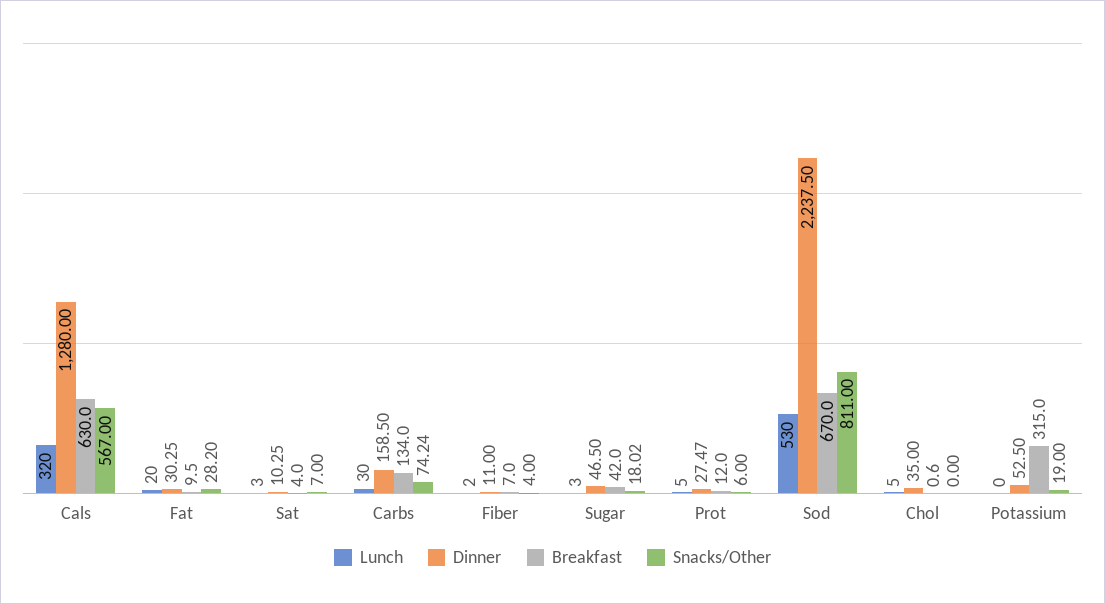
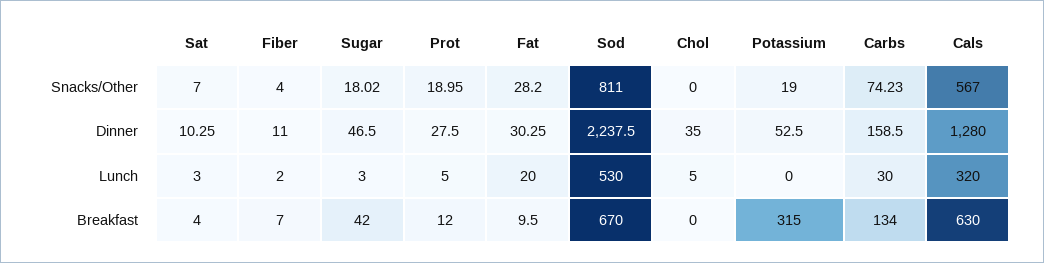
  {
    "Lunch": {
      "Cals": 320,
      "Fat": 20,
      "Sat": 3,
      "Carbs": 30,
      "Fiber": 2,
      "Sugar": 3,
      "Prot": 5,
      "Sod": 530,
      "Chol": 5,
      "Potassium": 0
    },
    "Dinner": {
      "Cals": 1280,
      "Fat": 30.25,
      "Sat": 10.25,
      "Carbs": 158.5,
      "Fiber": 11,
      "Sugar": 46.5,
-     "Prot": 27.47,
+     "Prot": 27.5,
      "Sod": 2237.5,
      "Chol": 35,
      "Potassium": 52.5
    },
    "Breakfast": {
      "Cals": 630,
      "Fat": 9.5,
      "Sat": 4,
      "Carbs": 134,
      "Fiber": 7,
      "Sugar": 42,
      "Prot": 12,
      "Sod": 670,
-     "Chol": 0.6,
+     "Chol": 0,
      "Potassium": 315
    },
    "Snacks/Other": {
      "Cals": 567,
      "Fat": 28.2,
      "Sat": 7,
-     "Carbs": 74.24,
+     "Carbs": 74.23,
      "Fiber": 4,
      "Sugar": 18.02,
-     "Prot": 6,
+     "Prot": 18.95,
      "Sod": 811,
      "Chol": 0,
      "Potassium": 19
    }
  }

